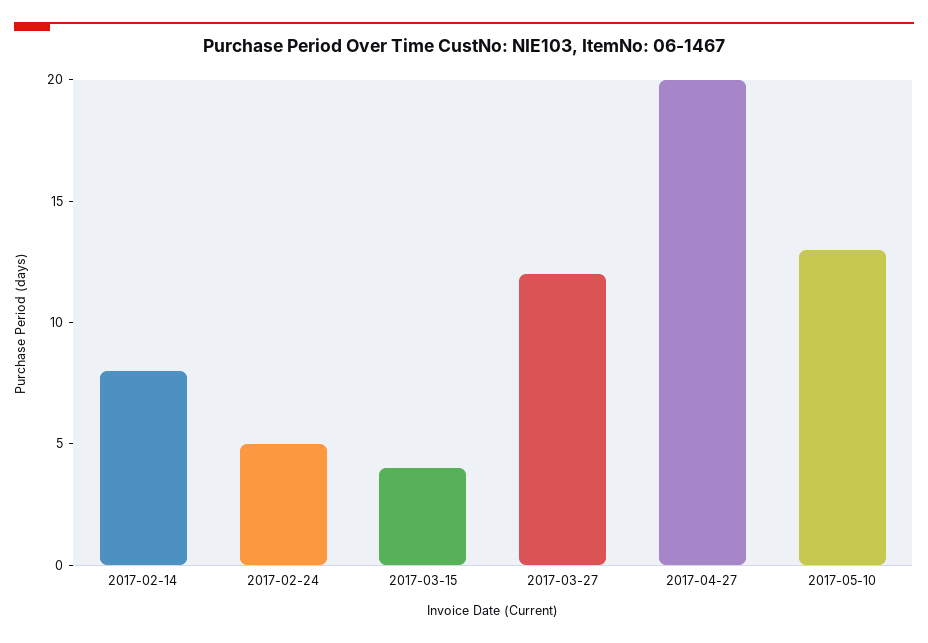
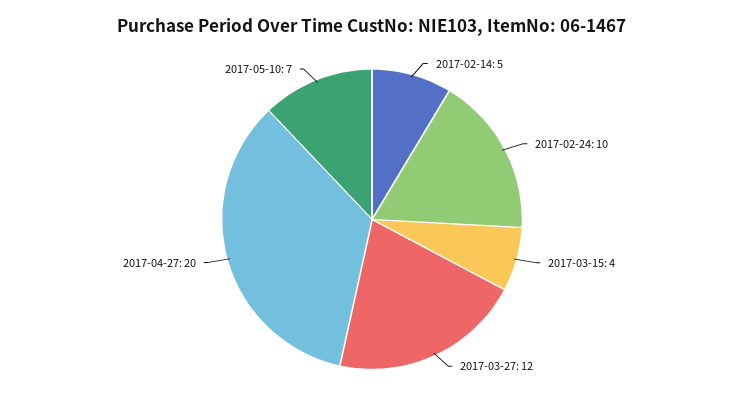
  {
-   "2017-02-14": 8,
+   "2017-02-14": 5,
-   "2017-02-24": 5,
+   "2017-02-24": 10,
    "2017-03-15": 4,
    "2017-03-27": 12,
    "2017-04-27": 20,
-   "2017-05-10": 13
+   "2017-05-10": 7
  }

